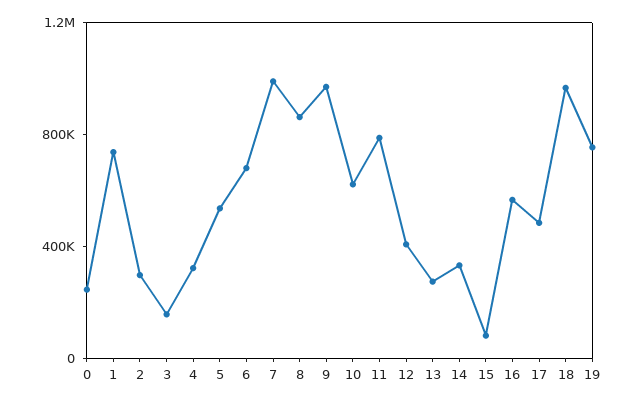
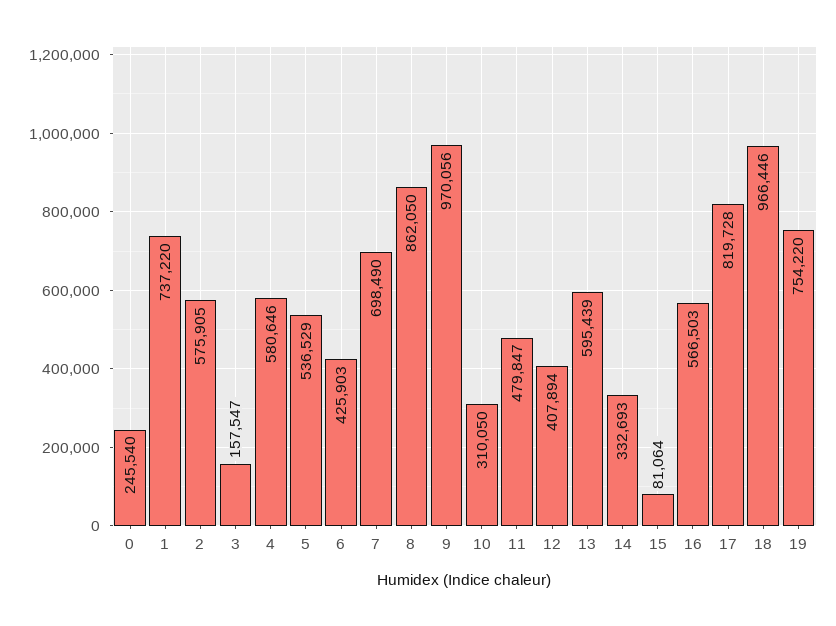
  {
    "0": 245540,
    "1": 737220,
-   "2": 300000,
+   "2": 575905,
    "3": 157547,
-   "4": 300000,
+   "4": 580646,
    "5": 536529,
-   "6": 700000,
+   "6": 425903,
-   "7": 1000000,
+   "7": 698490,
    "8": 862050,
    "9": 970056,
-   "10": 600000,
+   "10": 310050,
-   "11": 800000,
+   "11": 479847,
    "12": 407894,
-   "13": 300000,
+   "13": 595439,
    "14": 332693,
    "15": 81064,
    "16": 566503,
-   "17": 500000,
+   "17": 819728,
    "18": 966446,
    "19": 754220
  }

